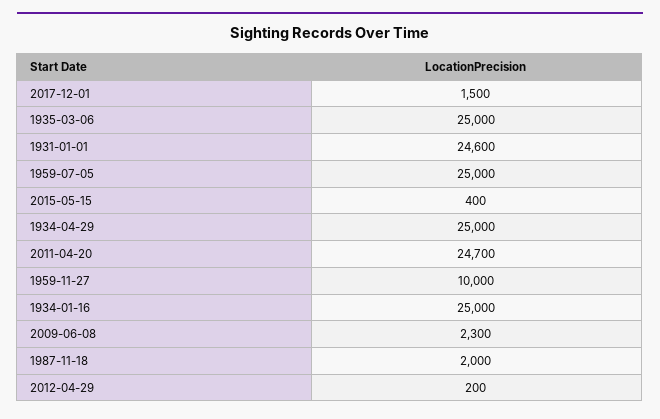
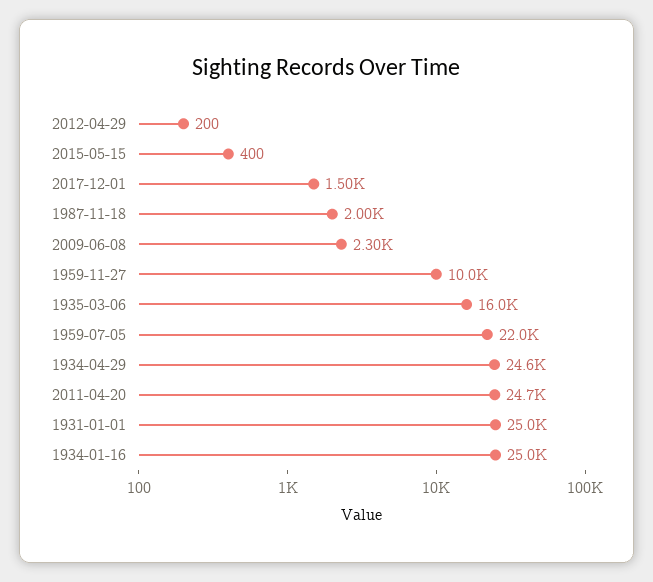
  {
    "2017-12-01": 1500,
-   "1935-03-06": 25000,
+   "1935-03-06": 16000,
-   "1931-01-01": 24600,
+   "1931-01-01": 25000,
-   "1959-07-05": 25000,
+   "1959-07-05": 22000,
    "2015-05-15": 400,
-   "1934-04-29": 25000,
+   "1934-04-29": 24600,
    "2011-04-20": 24700,
    "1959-11-27": 10000,
    "1934-01-16": 25000,
    "2009-06-08": 2300,
    "1987-11-18": 2000,
    "2012-04-29": 200
  }

